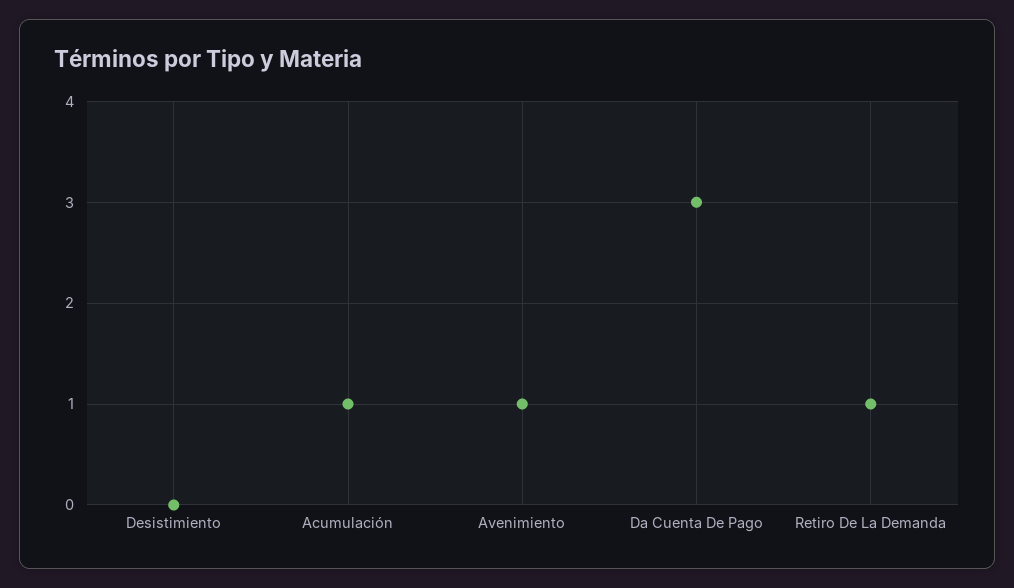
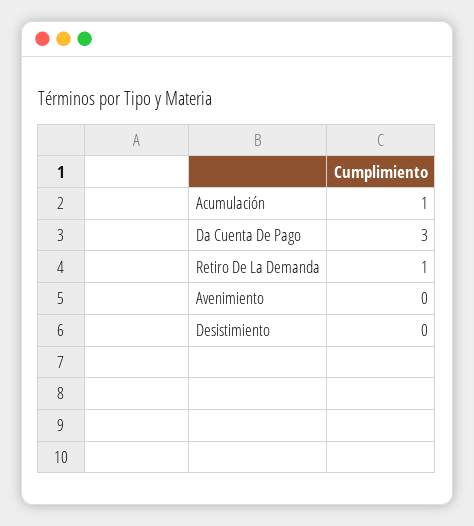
  {
    "Desistimiento": 0,
    "Acumulación": 1,
-   "Avenimiento": 1,
+   "Avenimiento": 0,
    "Da Cuenta De Pago": 3,
    "Retiro De La Demanda": 1
  }

